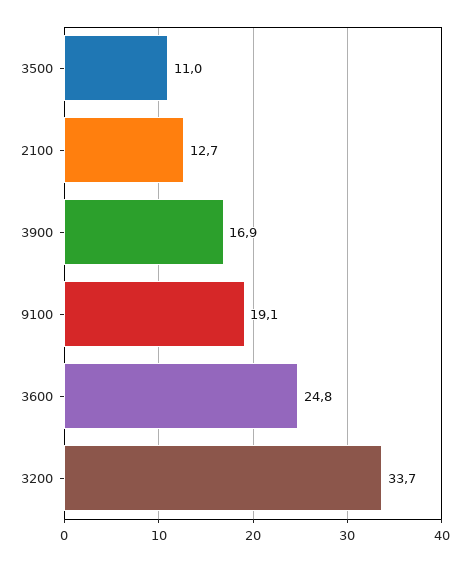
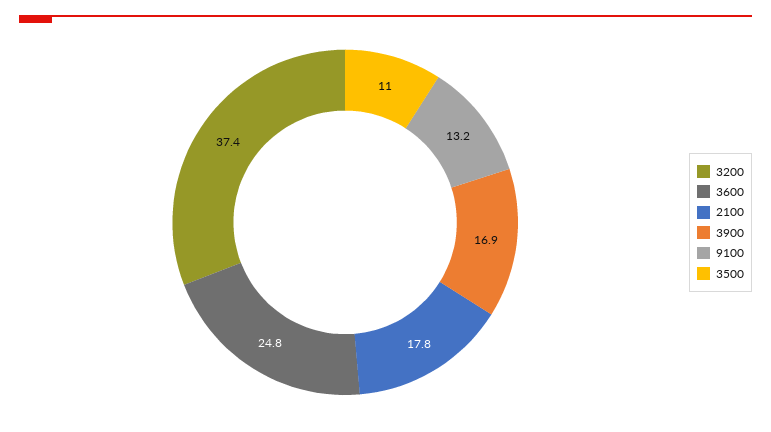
  {
    "3500": 11,
-   "2100": 12.7,
+   "2100": 17.8,
    "3900": 16.9,
-   "9100": 19.1,
+   "9100": 13.2,
    "3600": 24.8,
-   "3200": 33.7
+   "3200": 37.4
  }

